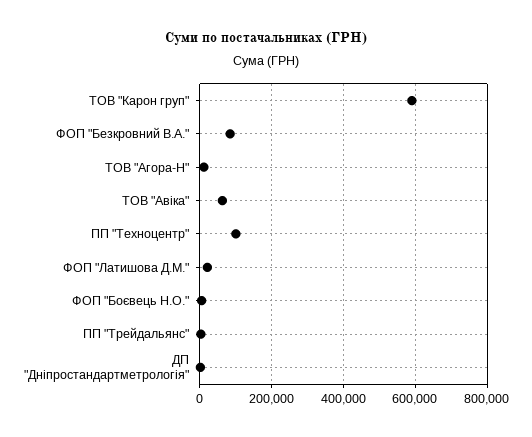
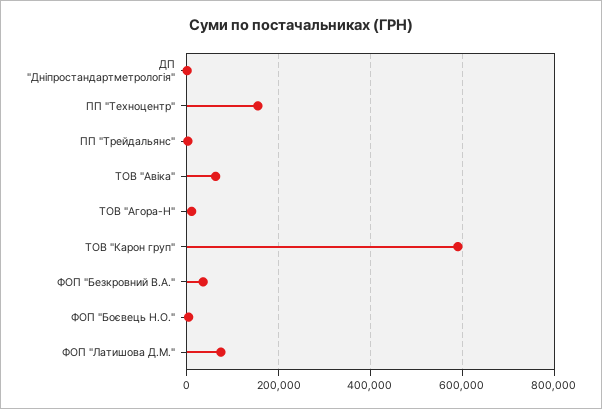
  {
    "ТОВ \"Карон груп\"": 600000,
-   "ФОП \"Безкровний В.А.\"": 80000,
+   "ФОП \"Безкровний В.А.\"": 40000,
    "ТОВ \"Агора-Н\"": 20000,
    "ТОВ \"Авіка\"": 60000,
-   "ПП \"Техноцентр\"": 100000,
+   "ПП \"Техноцентр\"": 160000,
-   "ФОП \"Латишова Д.М.\"": 20000,
+   "ФОП \"Латишова Д.М.\"": 80000,
    "ФОП \"Боєвець Н.О.\"": 0,
    "ПП \"Трейдальянс\"": 0,
    "ДП \"Дніпростандартметрологія\"": 0
  }

